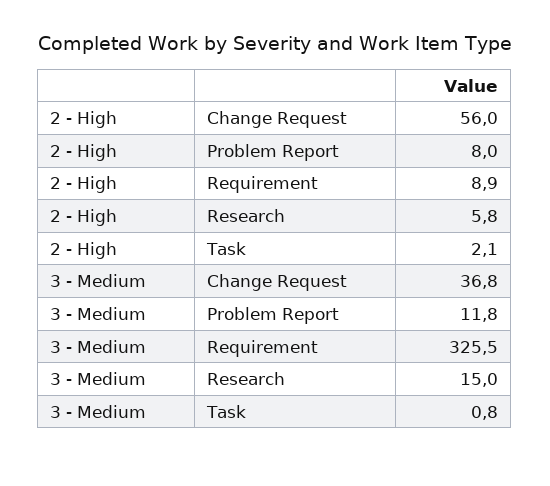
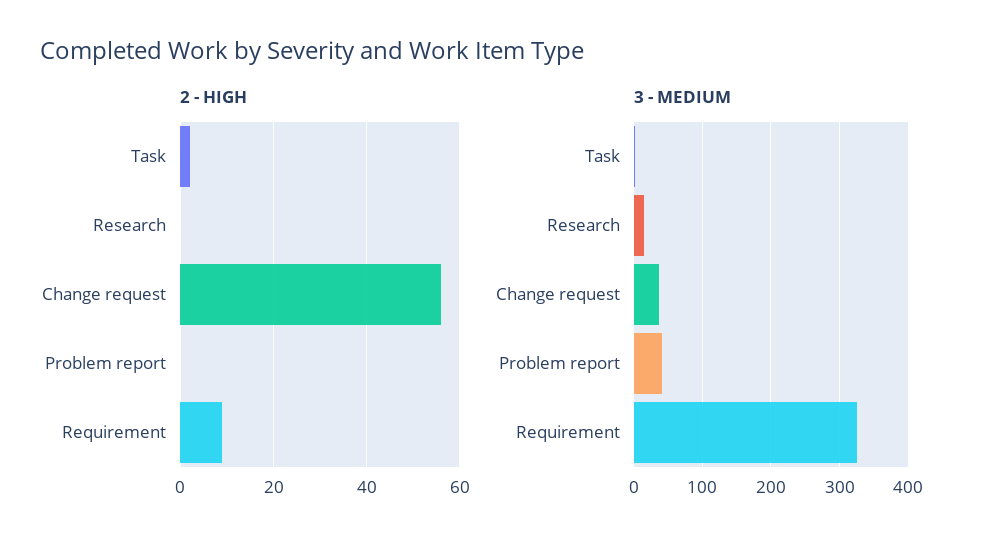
  {
    "2 - High": {
      "Change Request": 56,
-     "Problem Report": 8,
+     "Problem Report": 0,
      "Requirement": 8.9,
-     "Research": 5.8,
+     "Research": 0,
      "Task": 2.1
    },
    "3 - Medium": {
      "Change Request": 36.8,
-     "Problem Report": 11.8,
+     "Problem Report": 40,
      "Requirement": 325.5,
      "Research": 15,
      "Task": 0.8
    }
  }

